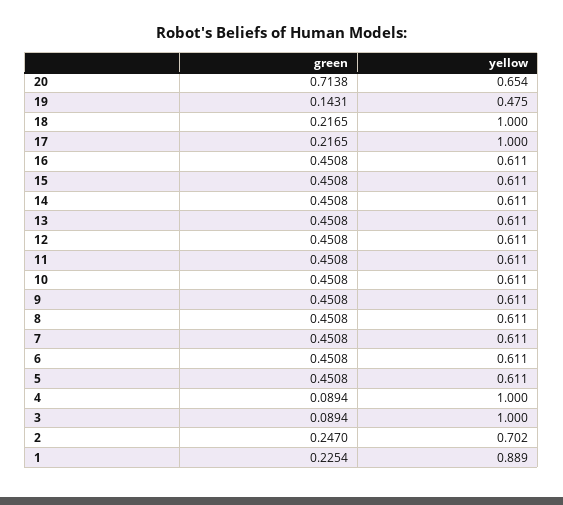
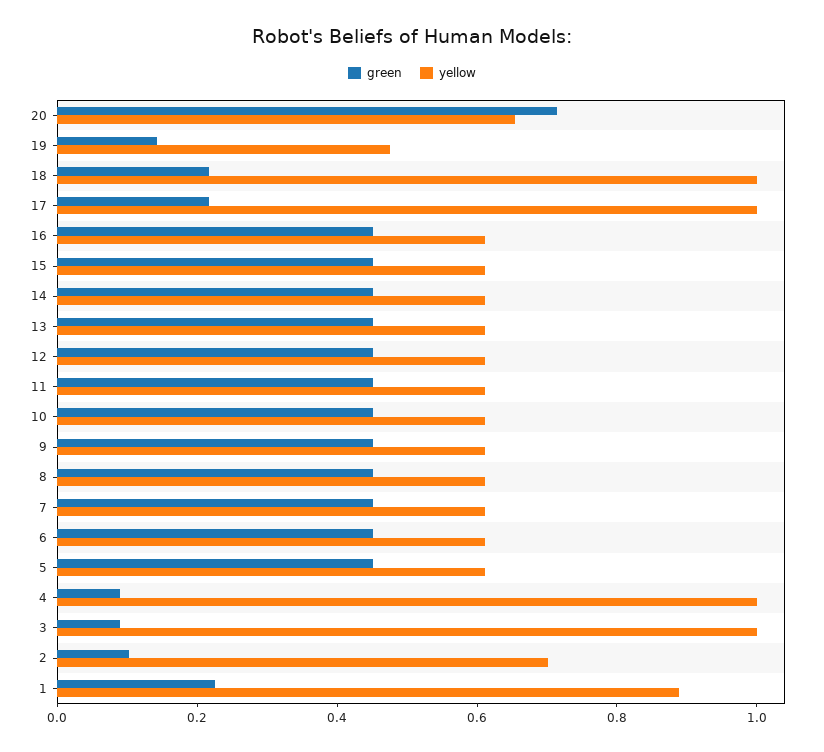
  {
    "green": {
      "20": 0.7138,
      "19": 0.1431,
      "18": 0.2165,
      "17": 0.2165,
      "16": 0.4508,
      "15": 0.4508,
      "14": 0.4508,
      "13": 0.4508,
      "12": 0.4508,
      "11": 0.4508,
      "10": 0.4508,
      "9": 0.4508,
      "8": 0.4508,
      "7": 0.4508,
      "6": 0.4508,
      "5": 0.4508,
      "4": 0.0894,
      "3": 0.0894,
-     "2": 0.247,
+     "2": 0.1,
      "1": 0.2254
    },
    "yellow": {
      "20": 0.654,
      "19": 0.475,
      "18": 1,
      "17": 1,
      "16": 0.611,
      "15": 0.611,
      "14": 0.611,
      "13": 0.611,
      "12": 0.611,
      "11": 0.611,
      "10": 0.611,
      "9": 0.611,
      "8": 0.611,
      "7": 0.611,
      "6": 0.611,
      "5": 0.611,
      "4": 1,
      "3": 1,
      "2": 0.702,
      "1": 0.889
    }
  }

